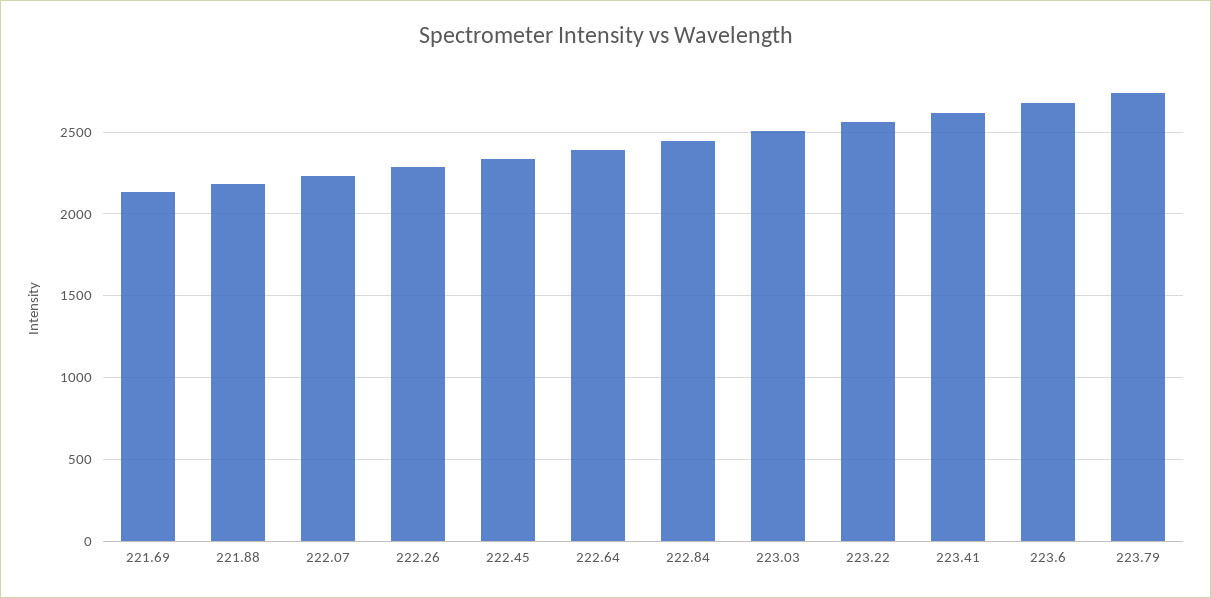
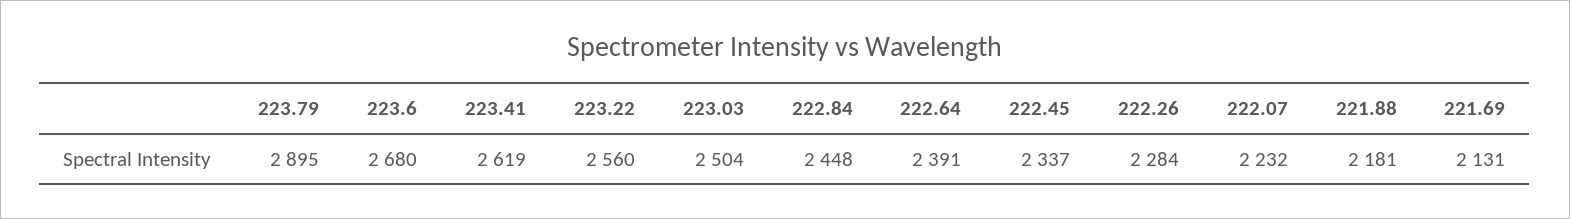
  {
    "221.69": 2131,
    "221.88": 2181,
    "222.07": 2232,
    "222.26": 2284,
    "222.45": 2337,
    "222.64": 2391,
    "222.84": 2448,
    "223.03": 2504,
    "223.22": 2560,
    "223.41": 2619,
    "223.6": 2680,
-   "223.79": 2750
+   "223.79": 2895
  }

